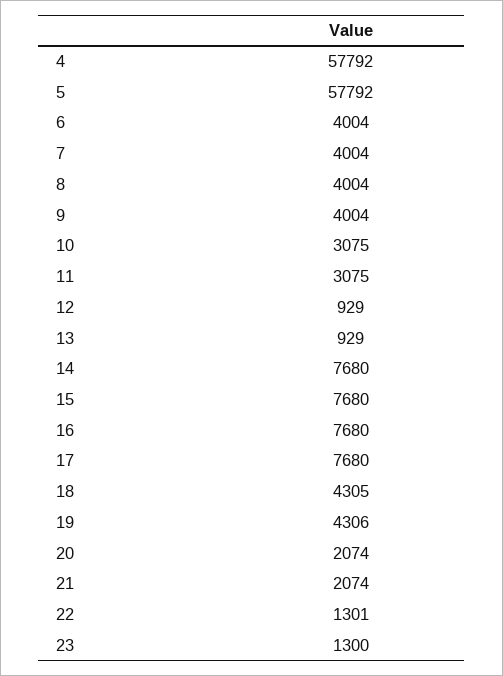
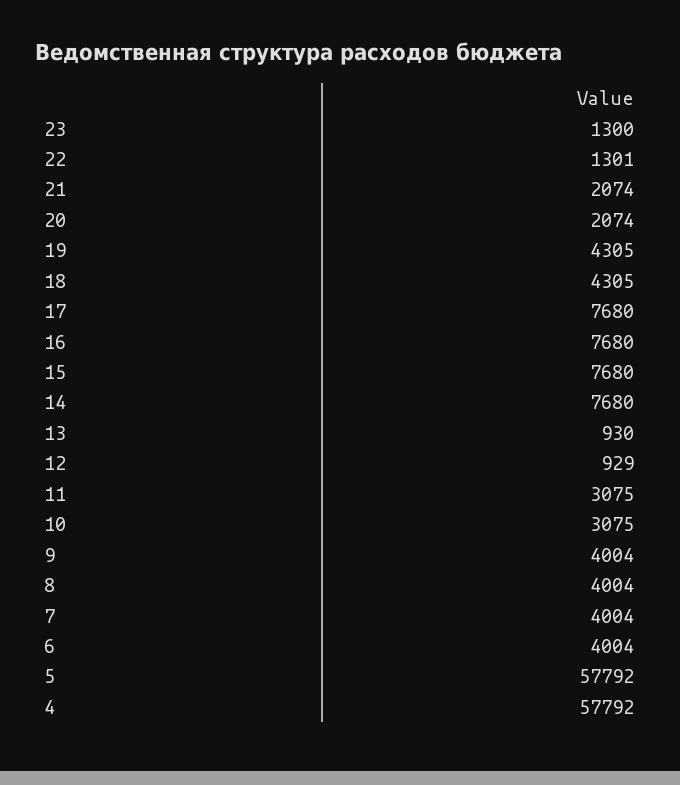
  {
    "4": 57792,
    "5": 57792,
    "6": 4004,
    "7": 4004,
    "8": 4004,
    "9": 4004,
    "10": 3075,
    "11": 3075,
    "12": 929,
-   "13": 929,
+   "13": 930,
    "14": 7680,
    "15": 7680,
    "16": 7680,
    "17": 7680,
    "18": 4305,
-   "19": 4306,
+   "19": 4305,
    "20": 2074,
    "21": 2074,
    "22": 1301,
    "23": 1300
  }

